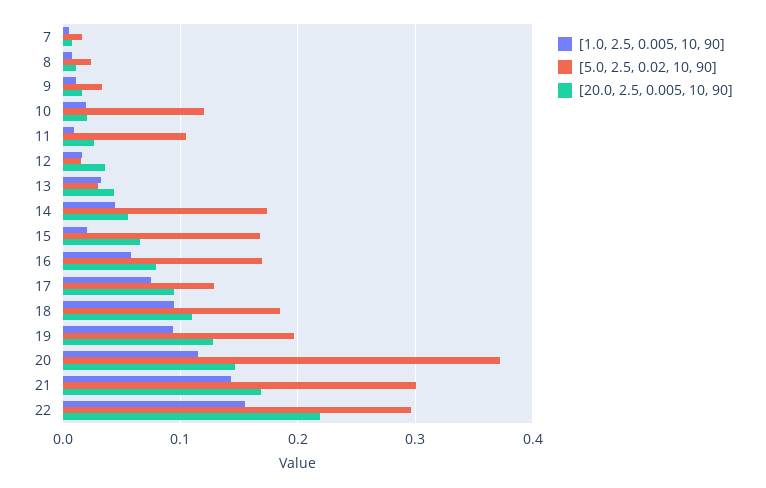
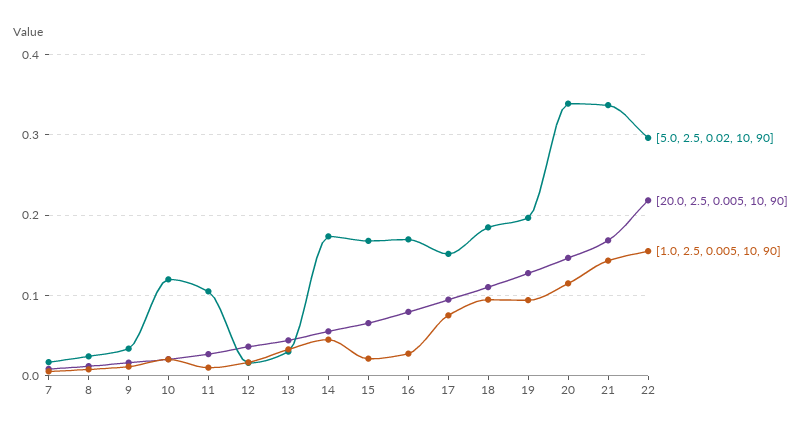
  {
    "[1.0, 2.5, 0.005, 10, 90]": {
      "7": 0.01,
      "8": 0.01,
      "9": 0.01,
      "10": 0.02,
      "11": 0.01,
      "12": 0.02,
      "13": 0.03,
      "14": 0.04,
      "15": 0.02,
-     "16": 0.06,
+     "16": 0.03,
      "17": 0.08,
      "18": 0.09,
      "19": 0.09,
      "20": 0.11,
      "21": 0.14,
      "22": 0.16
    },
    "[5.0, 2.5, 0.02, 10, 90]": {
      "7": 0.02,
      "8": 0.02,
      "9": 0.03,
      "10": 0.12,
      "11": 0.1,
      "12": 0.02,
      "13": 0.03,
      "14": 0.17,
      "15": 0.17,
      "16": 0.17,
-     "17": 0.13,
+     "17": 0.15,
      "18": 0.18,
      "19": 0.2,
-     "20": 0.37,
+     "20": 0.34,
-     "21": 0.3,
+     "21": 0.34,
      "22": 0.3
    },
    "[20.0, 2.5, 0.005, 10, 90]": {
      "7": 0.01,
      "8": 0.01,
      "9": 0.02,
      "10": 0.02,
      "11": 0.03,
      "12": 0.04,
      "13": 0.04,
      "14": 0.06,
      "15": 0.07,
      "16": 0.08,
      "17": 0.09,
      "18": 0.11,
      "19": 0.13,
      "20": 0.15,
      "21": 0.17,
      "22": 0.22
    }
  }

